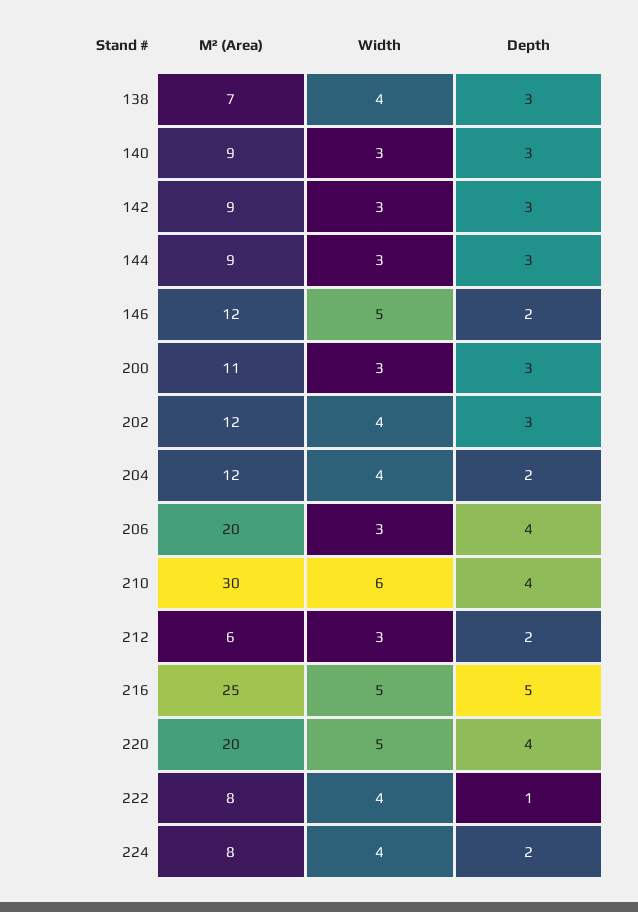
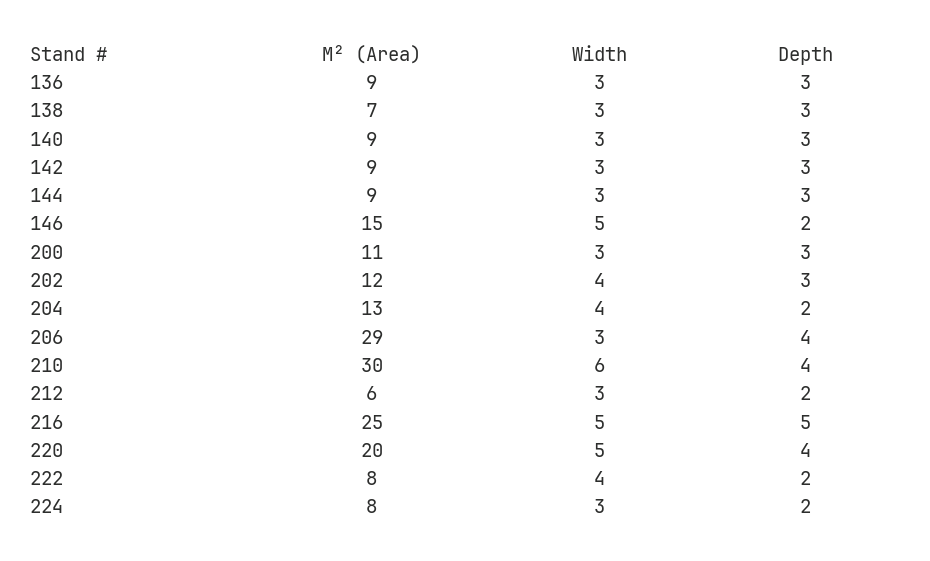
  {
    "M² (Area)": {
      "138": 7,
      "140": 9,
      "142": 9,
      "144": 9,
-     "146": 12,
+     "146": 15,
      "200": 11,
      "202": 12,
-     "204": 12,
+     "204": 13,
-     "206": 20,
+     "206": 29,
      "210": 30,
      "212": 6,
      "216": 25,
      "220": 20,
      "222": 8,
-     "224": 8
+     "224": 8,
+     "136": 9
    },
    "Width": {
-     "138": 4,
+     "138": 3,
      "140": 3,
      "142": 3,
      "144": 3,
      "146": 5,
      "200": 3,
      "202": 4,
      "204": 4,
      "206": 3,
      "210": 6,
      "212": 3,
      "216": 5,
      "220": 5,
      "222": 4,
-     "224": 4
+     "224": 3,
+     "136": 3
    },
    "Depth": {
      "138": 3,
      "140": 3,
      "142": 3,
      "144": 3,
      "146": 2,
      "200": 3,
      "202": 3,
      "204": 2,
      "206": 4,
      "210": 4,
      "212": 2,
      "216": 5,
      "220": 4,
-     "222": 1,
+     "222": 2,
-     "224": 2
+     "224": 2,
+     "136": 3
    }
  }

